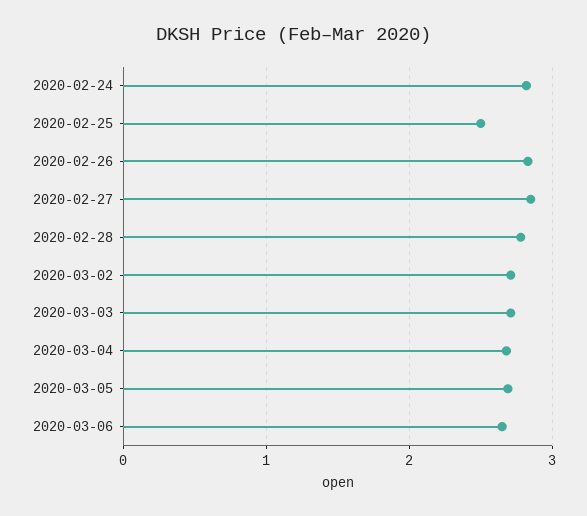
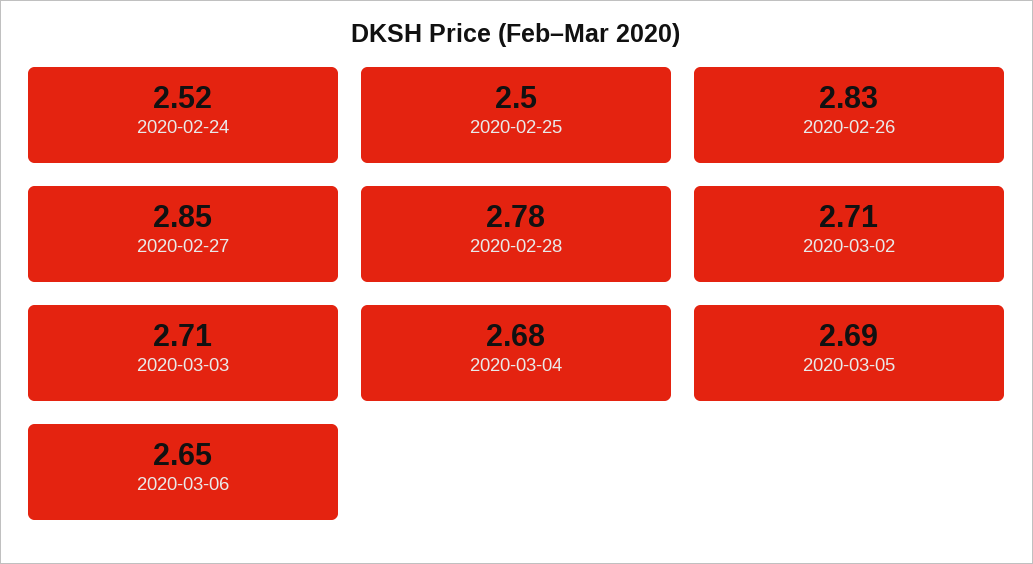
  {
-   "2020-02-24": 2.8,
+   "2020-02-24": 2.52,
    "2020-02-25": 2.5,
    "2020-02-26": 2.83,
    "2020-02-27": 2.85,
    "2020-02-28": 2.78,
    "2020-03-02": 2.71,
    "2020-03-03": 2.71,
    "2020-03-04": 2.68,
    "2020-03-05": 2.69,
    "2020-03-06": 2.65
  }

